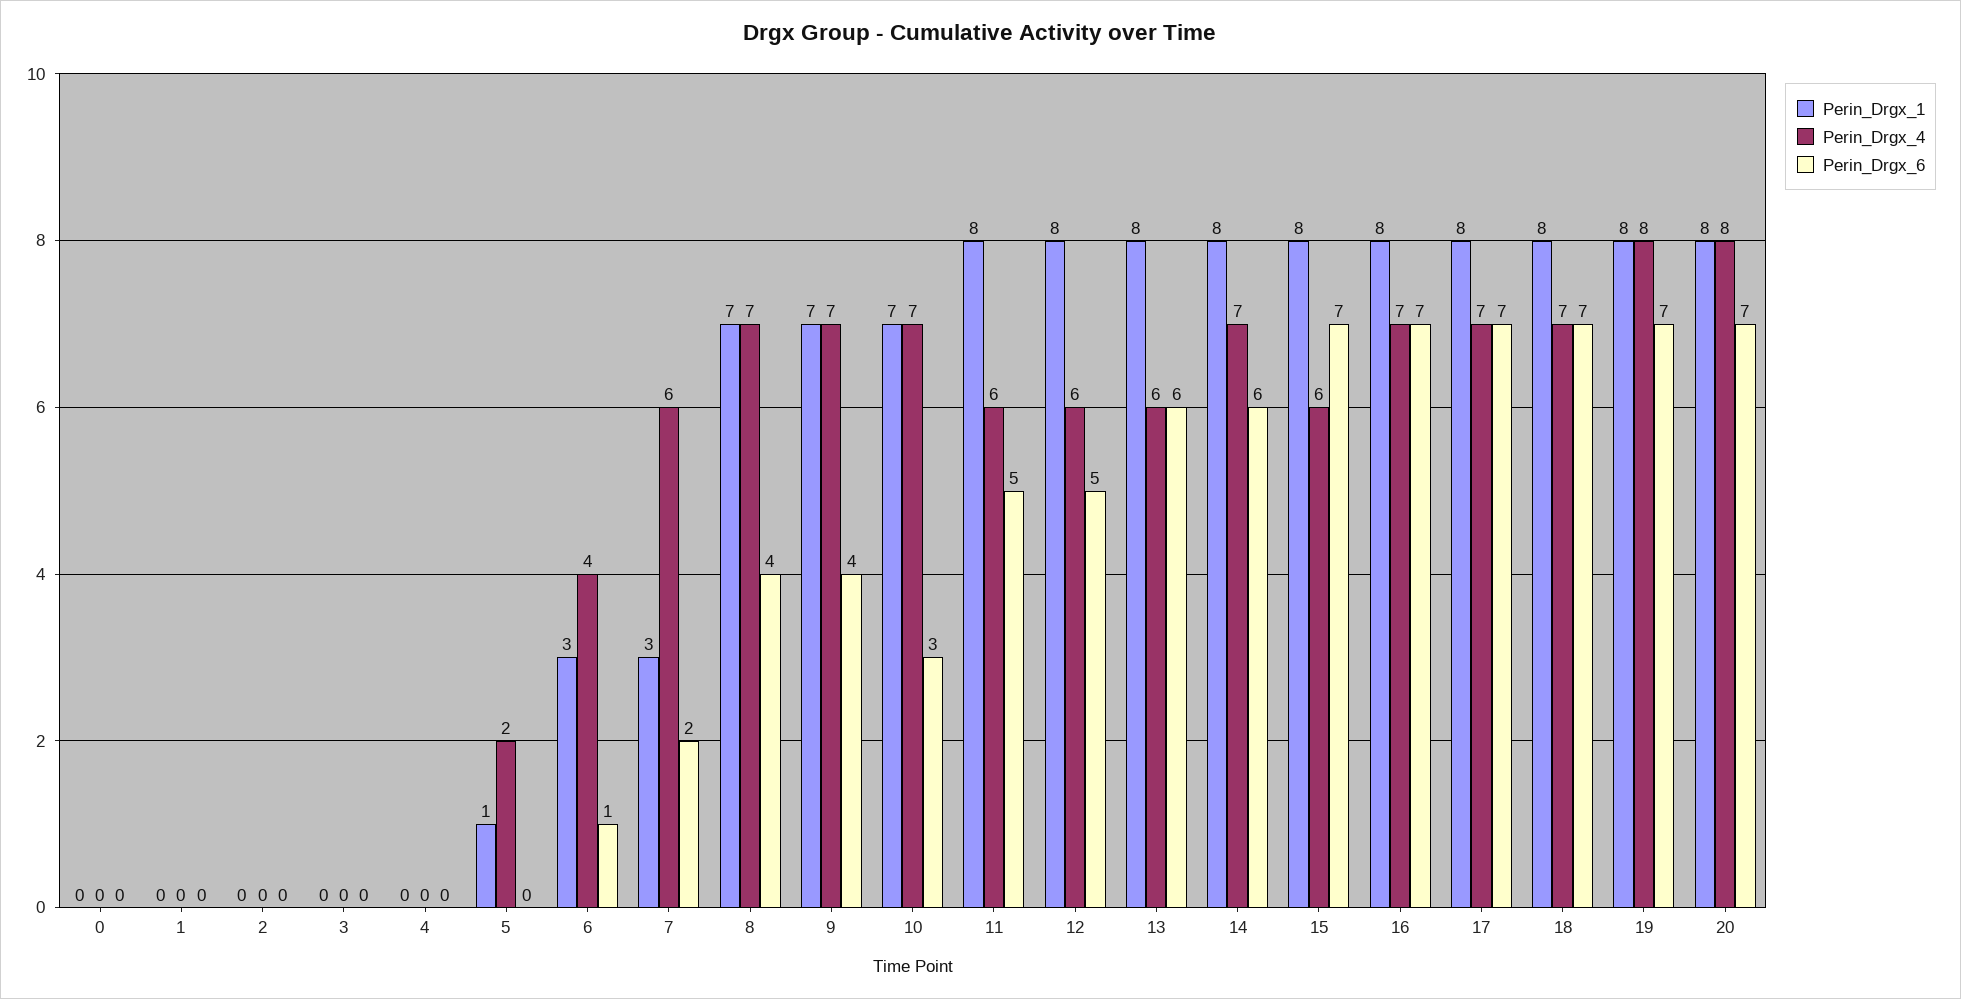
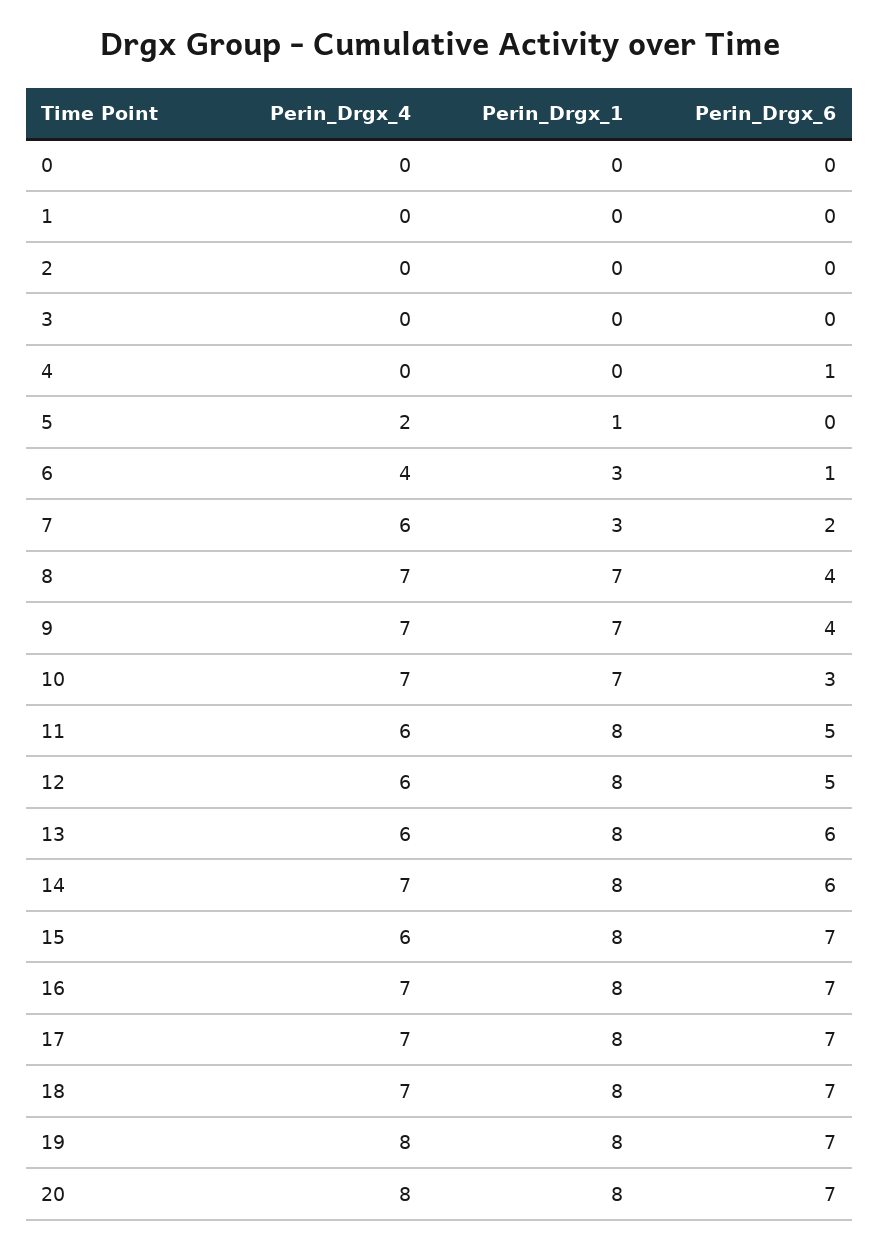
  {
    "Perin_Drgx_1": {
      "0": 0,
      "1": 0,
      "2": 0,
      "3": 0,
      "4": 0,
      "5": 1,
      "6": 3,
      "7": 3,
      "8": 7,
      "9": 7,
      "10": 7,
      "11": 8,
      "12": 8,
      "13": 8,
      "14": 8,
      "15": 8,
      "16": 8,
      "17": 8,
      "18": 8,
      "19": 8,
      "20": 8
    },
    "Perin_Drgx_4": {
      "0": 0,
      "1": 0,
      "2": 0,
      "3": 0,
      "4": 0,
      "5": 2,
      "6": 4,
      "7": 6,
      "8": 7,
      "9": 7,
      "10": 7,
      "11": 6,
      "12": 6,
      "13": 6,
      "14": 7,
      "15": 6,
      "16": 7,
      "17": 7,
      "18": 7,
      "19": 8,
      "20": 8
    },
    "Perin_Drgx_6": {
      "0": 0,
      "1": 0,
      "2": 0,
      "3": 0,
-     "4": 0,
+     "4": 1,
      "5": 0,
      "6": 1,
      "7": 2,
      "8": 4,
      "9": 4,
      "10": 3,
      "11": 5,
      "12": 5,
      "13": 6,
      "14": 6,
      "15": 7,
      "16": 7,
      "17": 7,
      "18": 7,
      "19": 7,
      "20": 7
    }
  }

